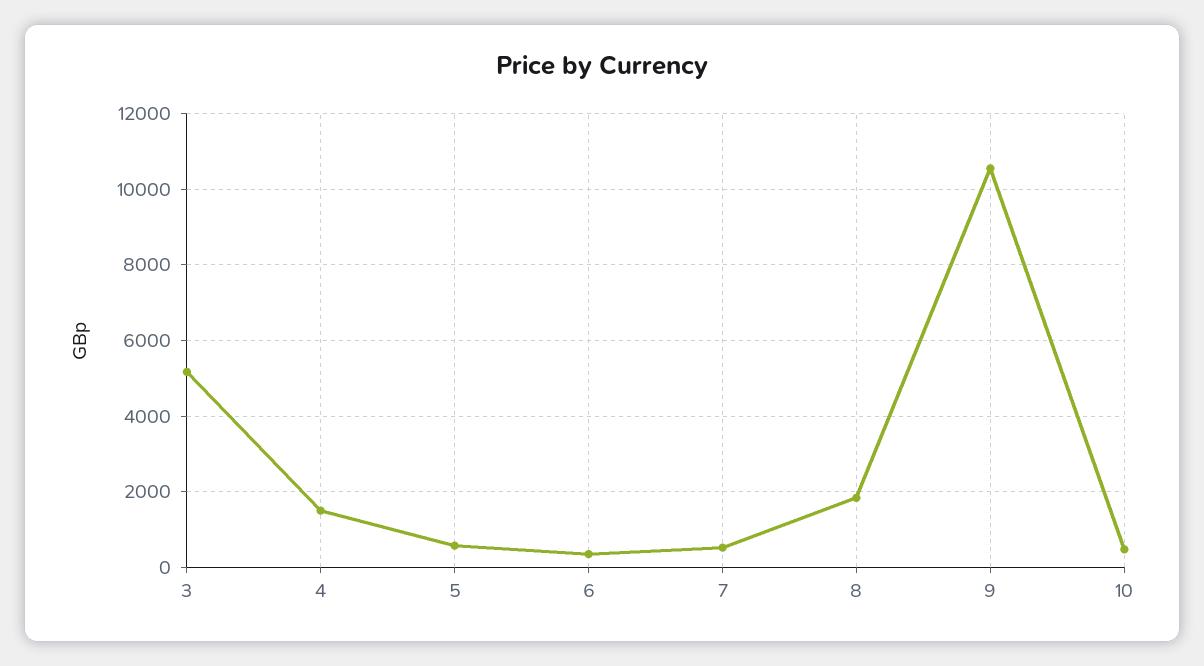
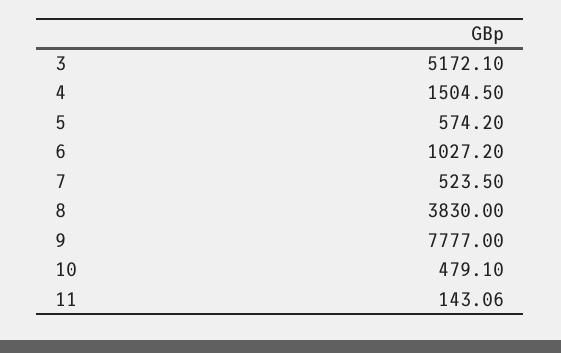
  {
    "3": 5172.1,
    "4": 1504.5,
    "5": 574.2,
-   "6": 400,
+   "6": 1027.2,
    "7": 523.5,
-   "8": 1800,
+   "8": 3830,
-   "9": 10600,
+   "9": 7777,
-   "10": 479.1
+   "10": 479.1,
+   "11": 143.06
  }

